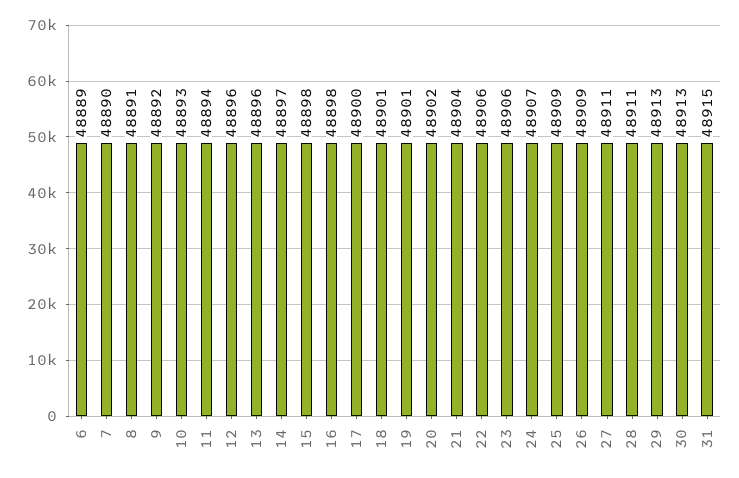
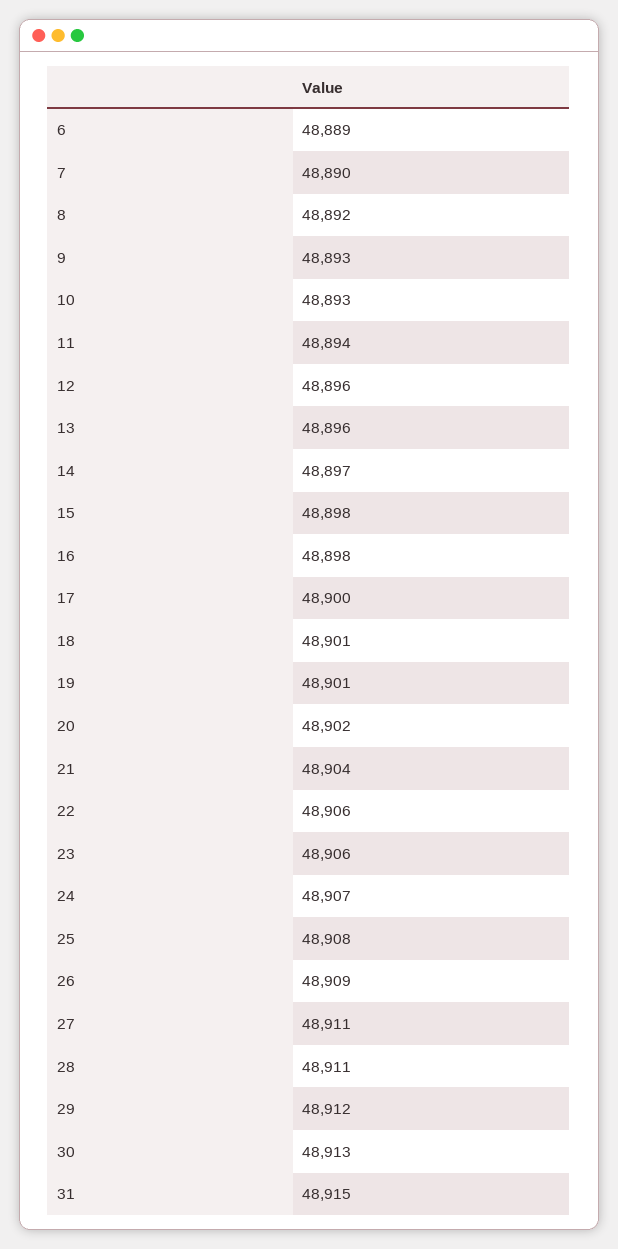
  {
    "6": 48889,
    "7": 48890,
-   "8": 48891,
+   "8": 48892,
-   "9": 48892,
+   "9": 48893,
    "10": 48893,
    "11": 48894,
    "12": 48896,
    "13": 48896,
    "14": 48897,
    "15": 48898,
    "16": 48898,
    "17": 48900,
    "18": 48901,
    "19": 48901,
    "20": 48902,
    "21": 48904,
    "22": 48906,
    "23": 48906,
    "24": 48907,
-   "25": 48909,
+   "25": 48908,
    "26": 48909,
    "27": 48911,
    "28": 48911,
-   "29": 48913,
+   "29": 48912,
    "30": 48913,
    "31": 48915
  }

